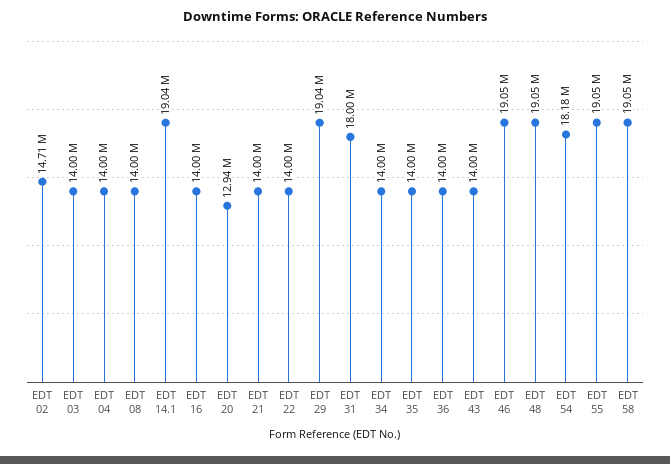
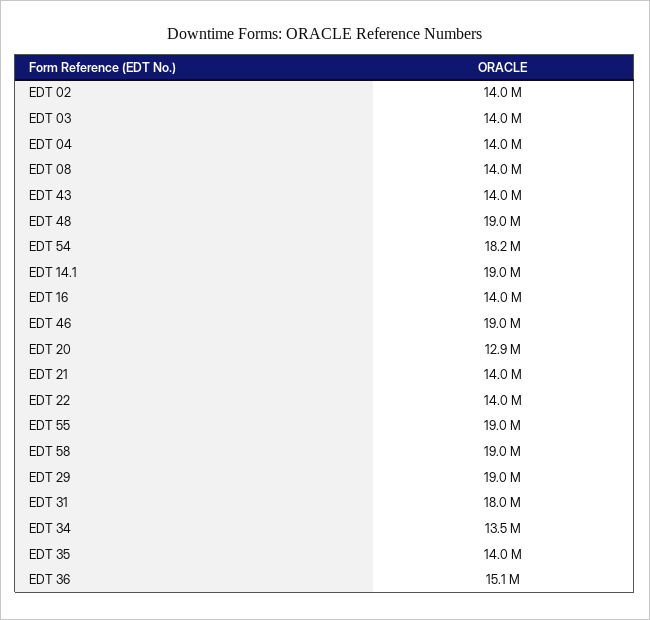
  {
-   "EDT 02": 14710000,
+   "EDT 02": 14000000,
    "EDT 03": 14000000,
    "EDT 04": 14000000,
    "EDT 08": 14000000,
    "EDT 14.1": 19040000,
    "EDT 16": 14000000,
    "EDT 20": 12940000,
    "EDT 21": 14000000,
    "EDT 22": 14000000,
    "EDT 29": 19040000,
    "EDT 31": 18000000,
-   "EDT 34": 14000000,
+   "EDT 34": 13500000,
    "EDT 35": 14000000,
-   "EDT 36": 14000000,
+   "EDT 36": 15100000,
    "EDT 43": 14000000,
    "EDT 46": 19050000,
    "EDT 48": 19050000,
    "EDT 54": 18180000,
    "EDT 55": 19050000,
    "EDT 58": 19050000
  }

